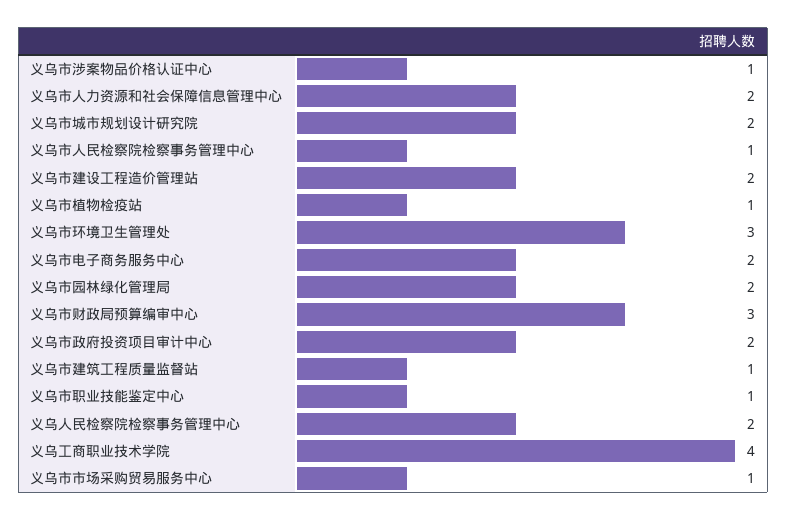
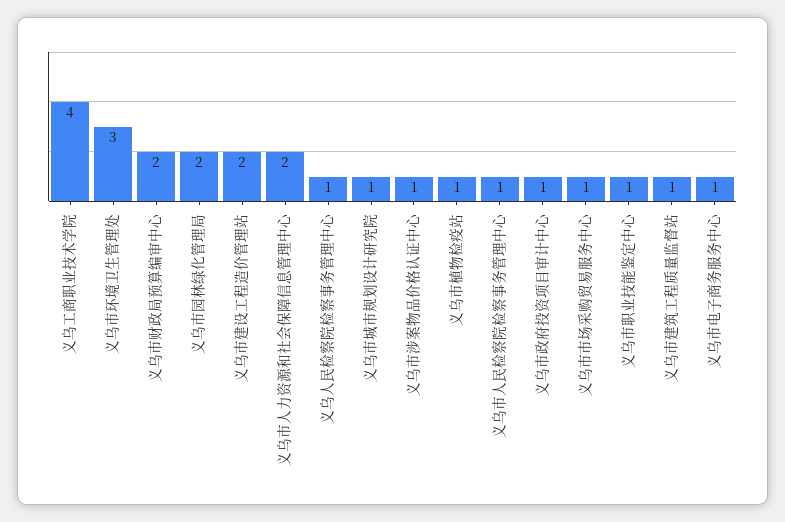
  {
    "义乌市涉案物品价格认证中心": 1,
    "义乌市人力资源和社会保障信息管理中心": 2,
-   "义乌市城市规划设计研究院": 2,
+   "义乌市城市规划设计研究院": 1,
    "义乌市人民检察院检察事务管理中心": 1,
    "义乌市建设工程造价管理站": 2,
    "义乌市植物检疫站": 1,
    "义乌市环境卫生管理处": 3,
-   "义乌市电子商务服务中心": 2,
+   "义乌市电子商务服务中心": 1,
    "义乌市园林绿化管理局": 2,
-   "义乌市财政局预算编审中心": 3,
+   "义乌市财政局预算编审中心": 2,
-   "义乌市政府投资项目审计中心": 2,
+   "义乌市政府投资项目审计中心": 1,
    "义乌市建筑工程质量监督站": 1,
    "义乌市职业技能鉴定中心": 1,
-   "义乌人民检察院检察事务管理中心": 2,
+   "义乌人民检察院检察事务管理中心": 1,
    "义乌工商职业技术学院": 4,
    "义乌市市场采购贸易服务中心": 1
  }

